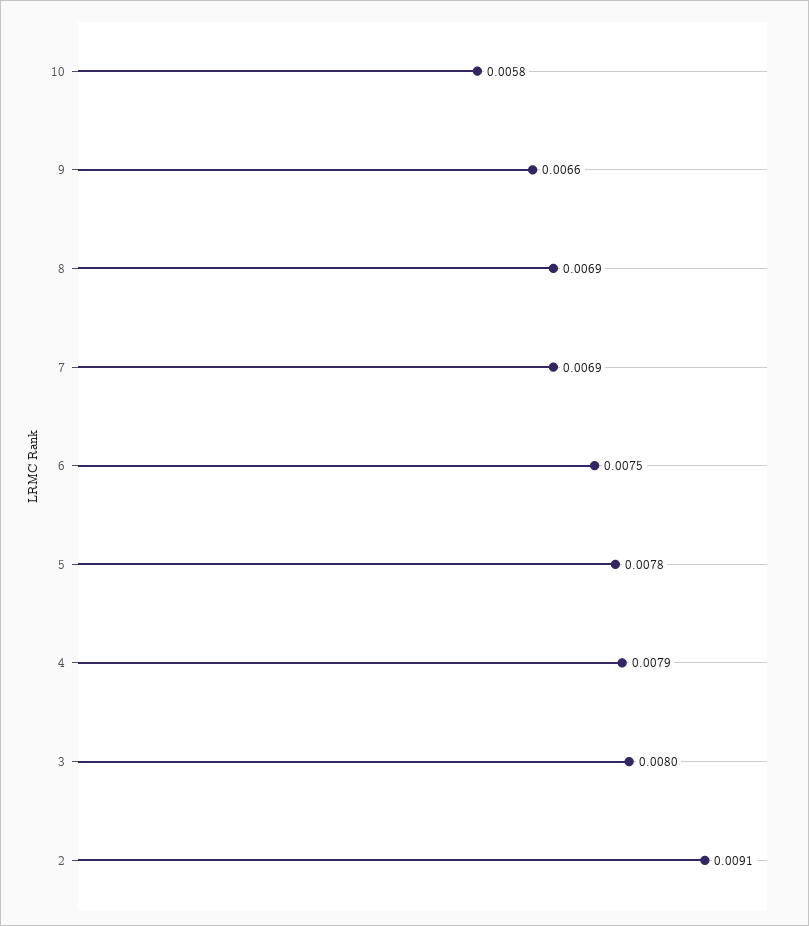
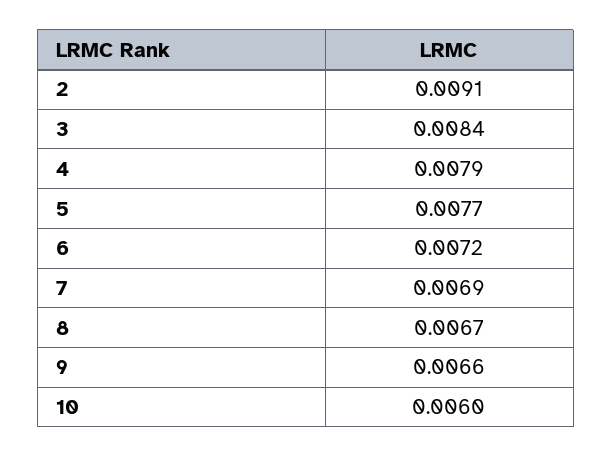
  {
-   "10": 0.0058,
+   "10": 0.006,
    "9": 0.0066,
-   "8": 0.0069,
+   "8": 0.0067,
    "7": 0.0069,
-   "6": 0.0075,
+   "6": 0.0072,
-   "5": 0.0078,
+   "5": 0.0077,
    "4": 0.0079,
-   "3": 0.008,
+   "3": 0.0084,
    "2": 0.0091
  }

